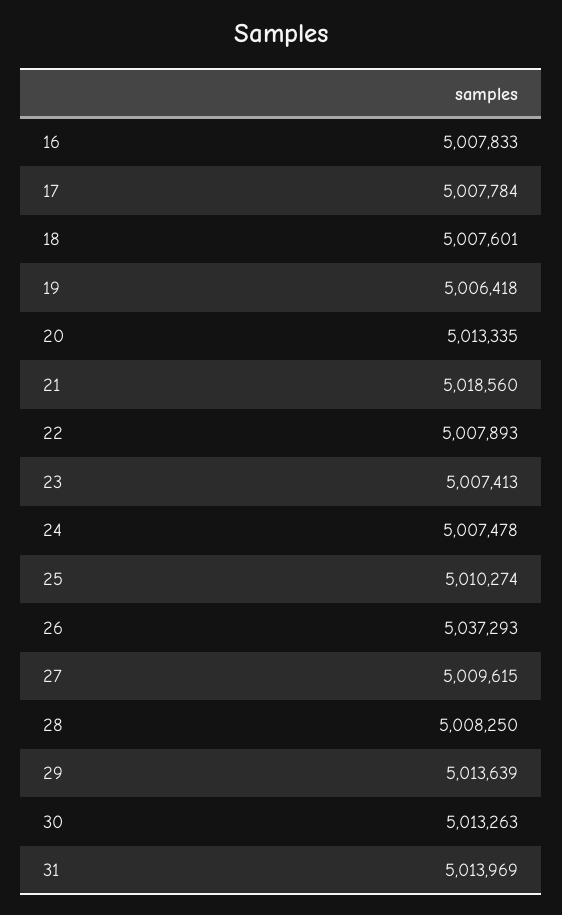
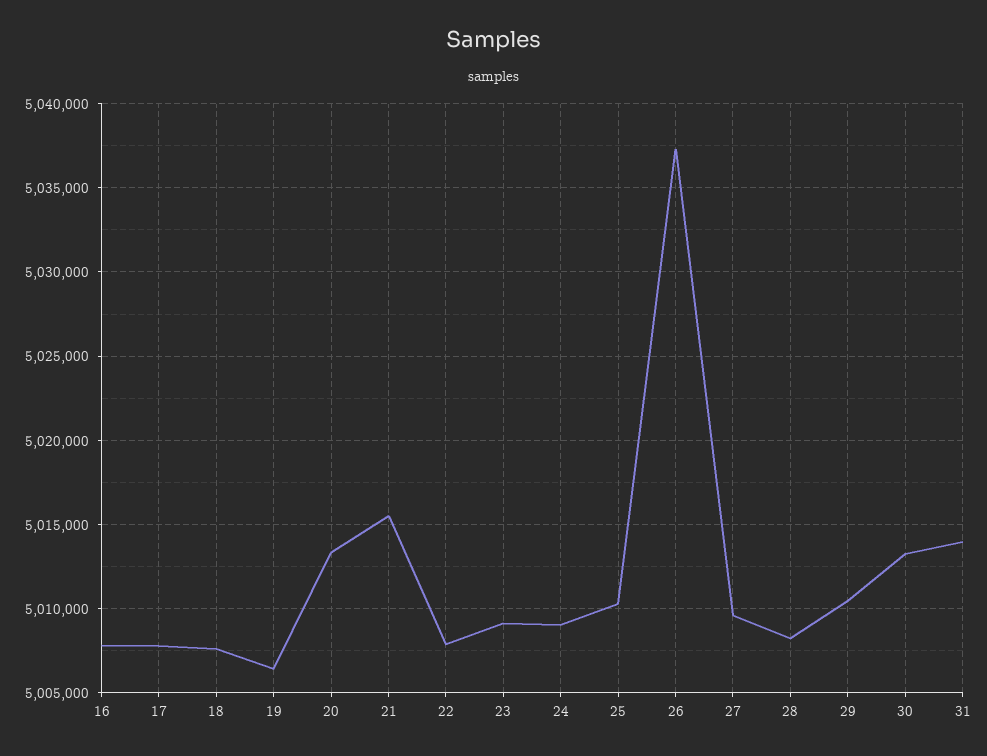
  {
    "16": 5007833,
    "17": 5007784,
    "18": 5007601,
    "19": 5006418,
    "20": 5013335,
-   "21": 5018560,
+   "21": 5015500,
    "22": 5007893,
-   "23": 5007413,
+   "23": 5009000,
-   "24": 5007478,
+   "24": 5009000,
    "25": 5010274,
    "26": 5037293,
    "27": 5009615,
    "28": 5008250,
-   "29": 5013639,
+   "29": 5010500,
    "30": 5013263,
    "31": 5013969
  }

